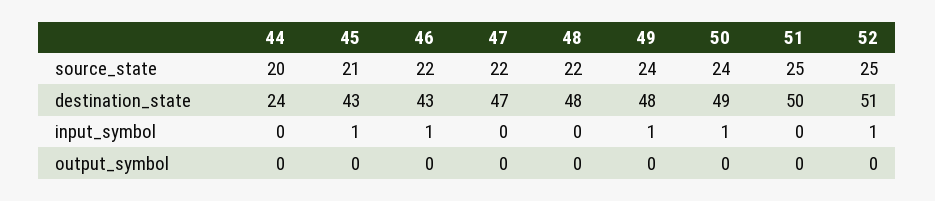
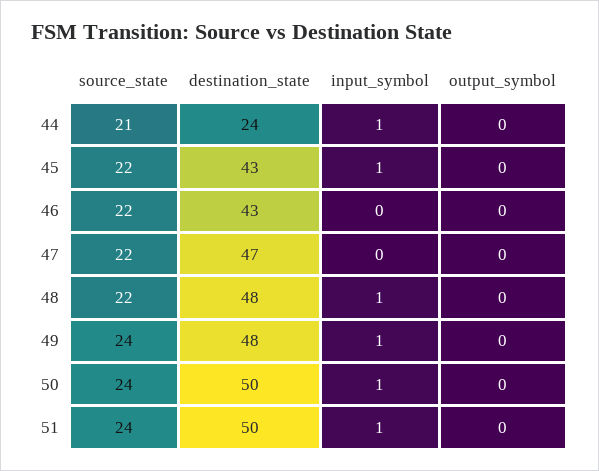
  {
    "44": {
-     "source_state": 20,
+     "source_state": 21,
      "destination_state": 24,
-     "input_symbol": 0,
+     "input_symbol": 1,
      "output_symbol": 0
    },
    "45": {
-     "source_state": 21,
+     "source_state": 22,
      "destination_state": 43,
      "input_symbol": 1,
      "output_symbol": 0
    },
    "46": {
      "source_state": 22,
      "destination_state": 43,
-     "input_symbol": 1,
+     "input_symbol": 0,
      "output_symbol": 0
    },
    "47": {
      "source_state": 22,
      "destination_state": 47,
      "input_symbol": 0,
      "output_symbol": 0
    },
    "48": {
      "source_state": 22,
      "destination_state": 48,
-     "input_symbol": 0,
+     "input_symbol": 1,
      "output_symbol": 0
    },
    "49": {
      "source_state": 24,
      "destination_state": 48,
      "input_symbol": 1,
      "output_symbol": 0
    },
    "50": {
      "source_state": 24,
-     "destination_state": 49,
+     "destination_state": 50,
      "input_symbol": 1,
      "output_symbol": 0
    },
    "51": {
-     "source_state": 25,
+     "source_state": 24,
      "destination_state": 50,
-     "input_symbol": 0,
+     "input_symbol": 1,
      "output_symbol": 0
-   },
+   }
-   "52": {
-     "source_state": 25,
-     "destination_state": 51,
-     "input_symbol": 1,
-     "output_symbol": 0
-   }
  }

